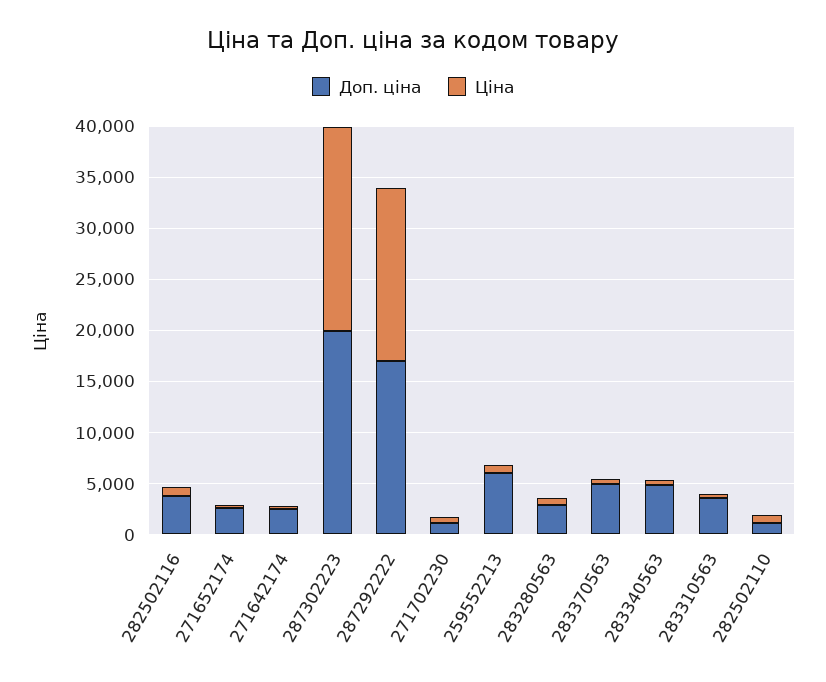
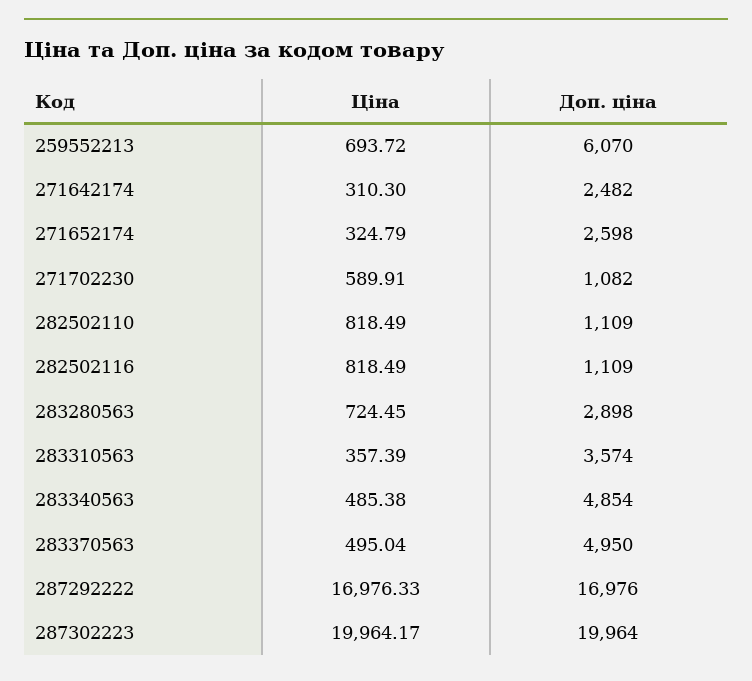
  {
    "Доп. ціна": {
-     "282502116": 4000,
+     "282502116": 1109,
      "271652174": 2598,
      "271642174": 2482,
      "287302223": 19964,
      "287292222": 16976,
      "271702230": 1082,
      "259552213": 6070,
      "283280563": 2898,
      "283370563": 4950,
      "283340563": 4854,
      "283310563": 3574,
      "282502110": 1109
    },
    "Ціна": {
      "282502116": 818.49,
      "271652174": 324.79,
      "271642174": 310.3,
      "287302223": 19964.17,
      "287292222": 16976.33,
      "271702230": 589.91,
      "259552213": 693.72,
      "283280563": 724.45,
      "283370563": 495.04,
      "283340563": 485.38,
      "283310563": 357.39,
      "282502110": 818.49
    }
  }

